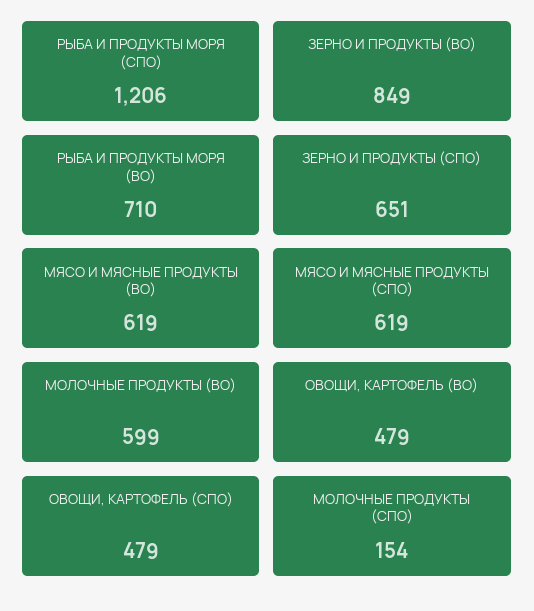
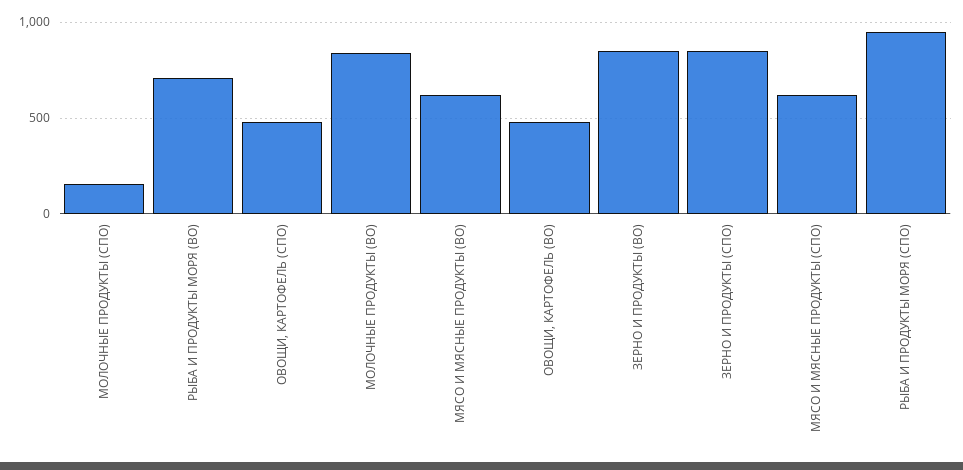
  {
-   "РЫБА И ПРОДУКТЫ МОРЯ (СПО)": 1206,
+   "РЫБА И ПРОДУКТЫ МОРЯ (СПО)": 950,
    "ЗЕРНО И ПРОДУКТЫ (ВО)": 849,
    "РЫБА И ПРОДУКТЫ МОРЯ (ВО)": 710,
-   "ЗЕРНО И ПРОДУКТЫ (СПО)": 651,
+   "ЗЕРНО И ПРОДУКТЫ (СПО)": 850,
    "МЯСО И МЯСНЫЕ ПРОДУКТЫ (ВО)": 619,
    "МЯСО И МЯСНЫЕ ПРОДУКТЫ (СПО)": 619,
-   "МОЛОЧНЫЕ ПРОДУКТЫ (ВО)": 599,
+   "МОЛОЧНЫЕ ПРОДУКТЫ (ВО)": 850,
    "ОВОЩИ, КАРТОФЕЛЬ (ВО)": 479,
    "ОВОЩИ, КАРТОФЕЛЬ (СПО)": 479,
    "МОЛОЧНЫЕ ПРОДУКТЫ (СПО)": 154
  }

